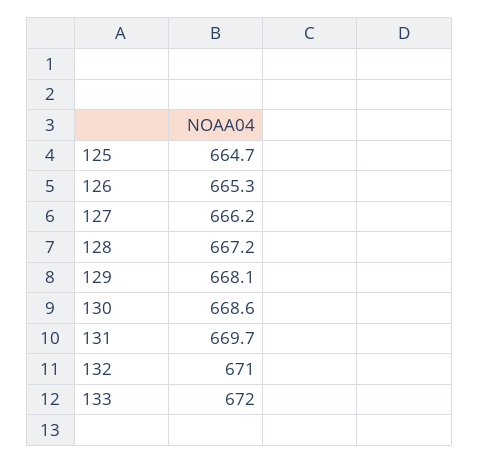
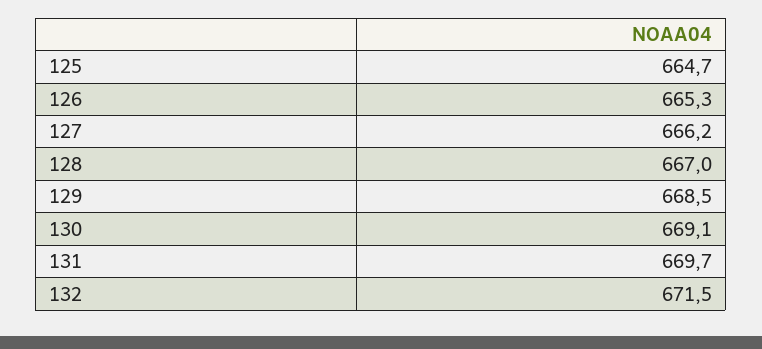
  {
    "125": 664.7,
    "126": 665.3,
    "127": 666.2,
-   "128": 667.2,
+   "128": 667,
-   "129": 668.1,
+   "129": 668.5,
-   "130": 668.6,
+   "130": 669.1,
    "131": 669.7,
-   "132": 671,
+   "132": 671.5
-   "133": 672
  }

